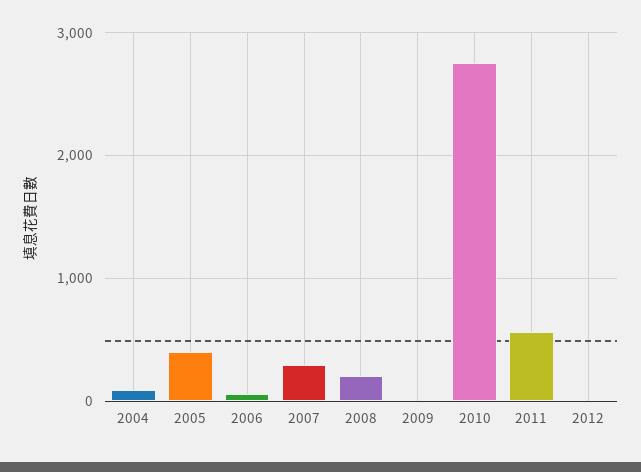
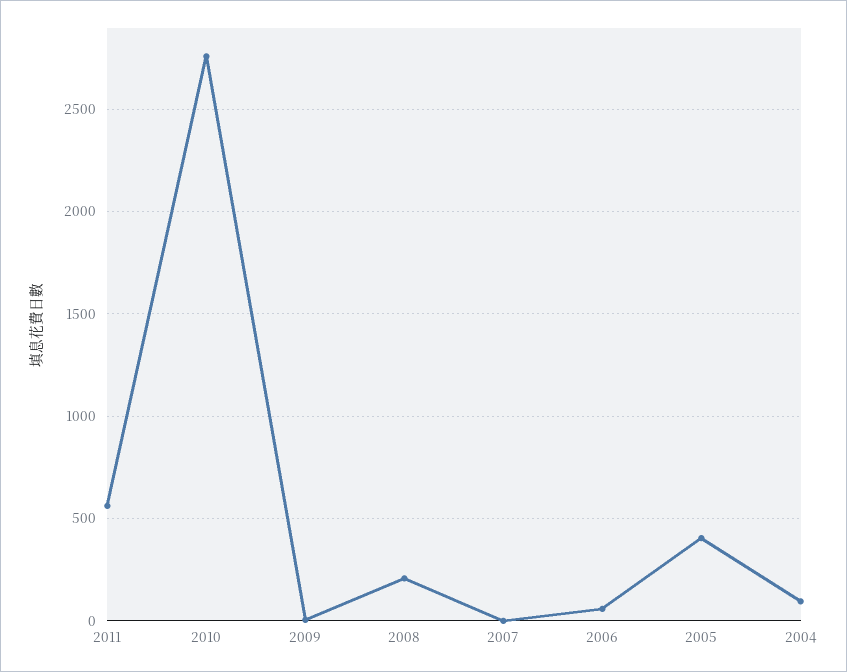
  {
    "2004": 100,
    "2005": 400,
    "2006": 50,
-   "2007": 300,
+   "2007": 0,
    "2008": 200,
    "2009": 0,
    "2010": 2750,
-   "2011": 550,
+   "2011": 550
-   "2012": 0
  }

